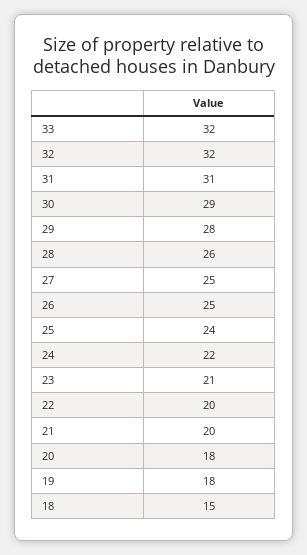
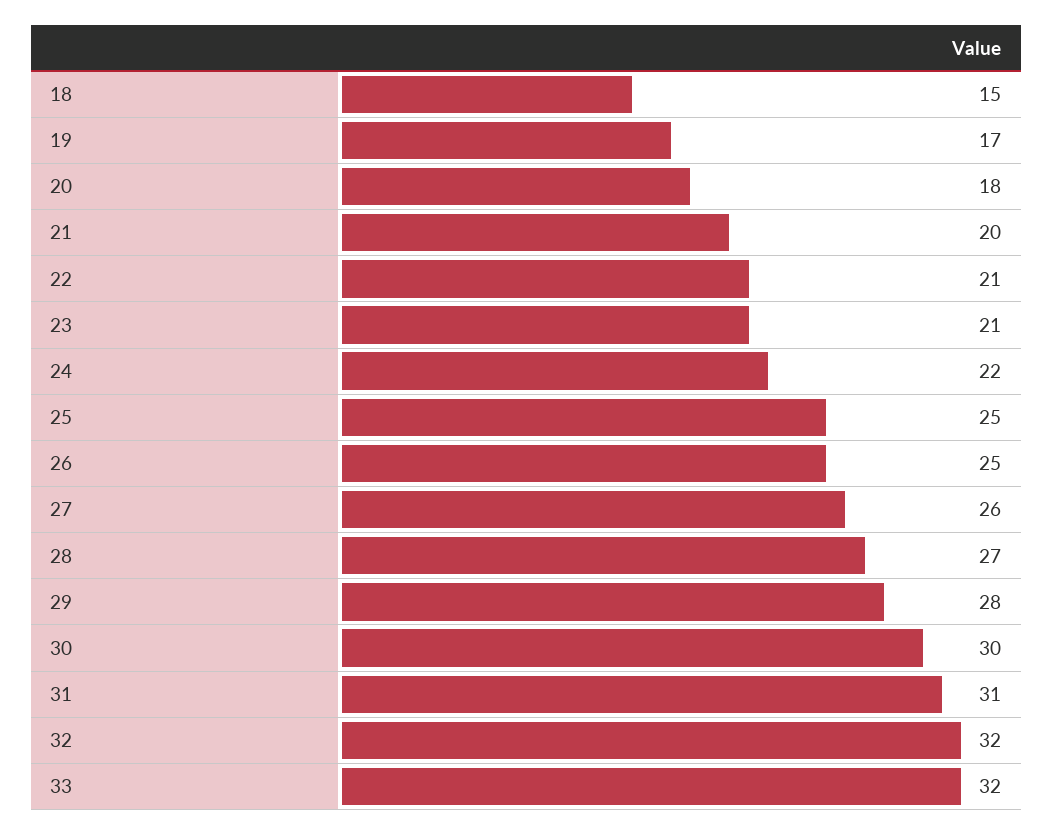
  {
    "33": 32,
    "32": 32,
    "31": 31,
-   "30": 29,
+   "30": 30,
    "29": 28,
-   "28": 26,
+   "28": 27,
-   "27": 25,
+   "27": 26,
    "26": 25,
-   "25": 24,
+   "25": 25,
    "24": 22,
    "23": 21,
-   "22": 20,
+   "22": 21,
    "21": 20,
    "20": 18,
-   "19": 18,
+   "19": 17,
    "18": 15
  }

